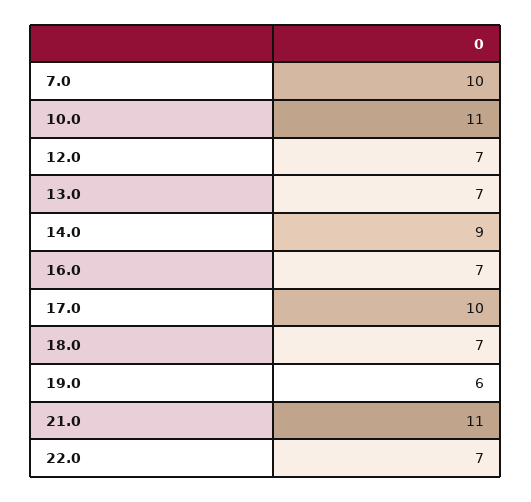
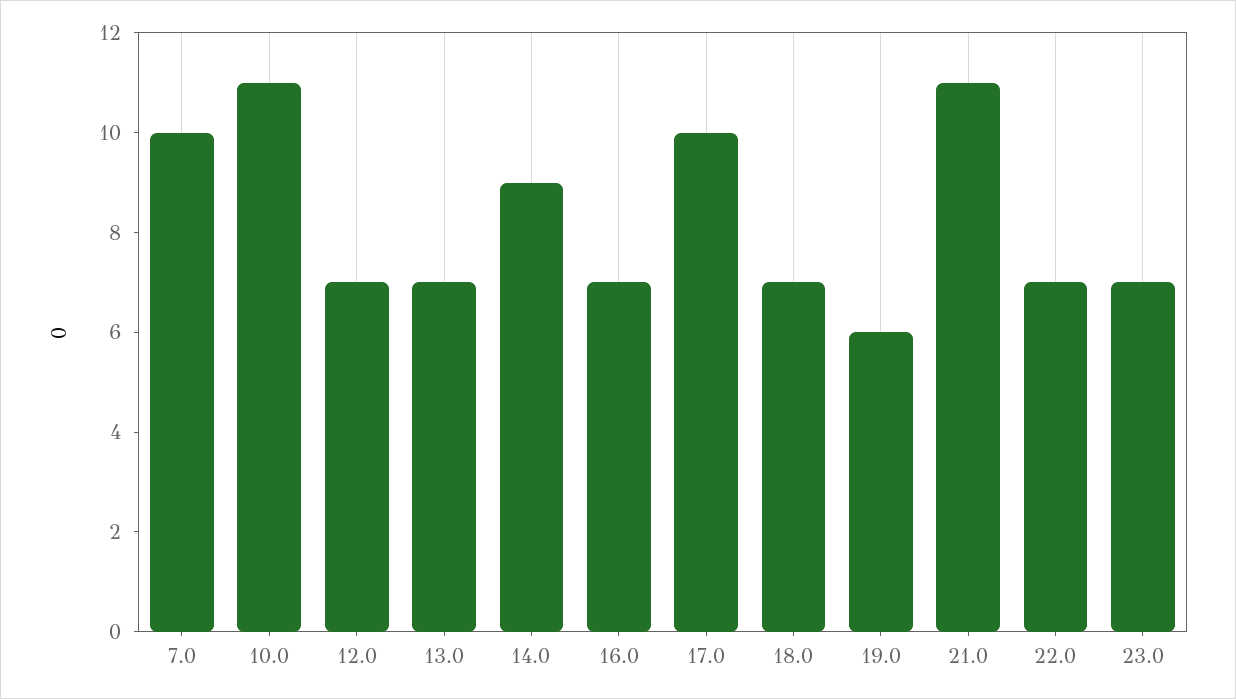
  {
    "7.0": 10,
    "10.0": 11,
    "12.0": 7,
    "13.0": 7,
    "14.0": 9,
    "16.0": 7,
    "17.0": 10,
    "18.0": 7,
    "19.0": 6,
    "21.0": 11,
-   "22.0": 7
+   "22.0": 7,
+   "23.0": 7
  }

